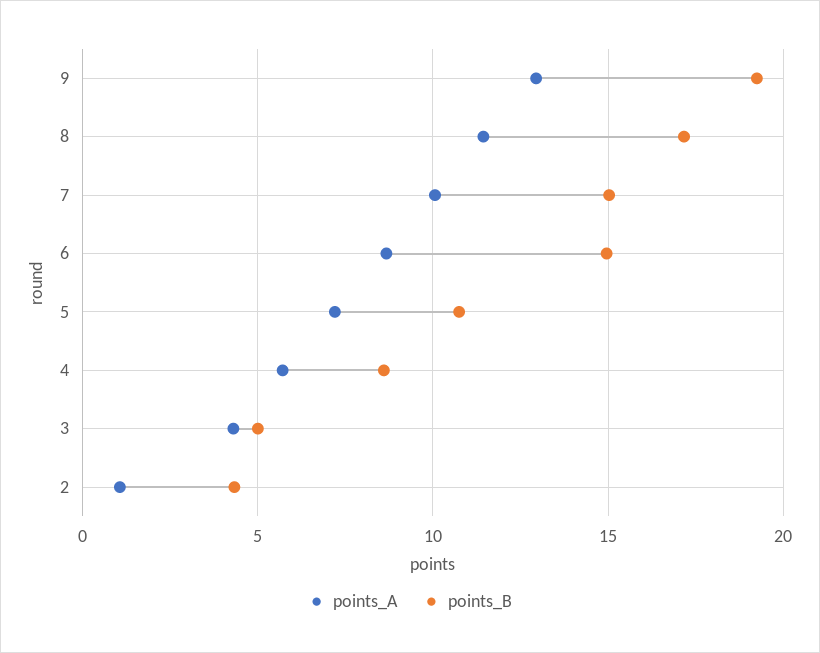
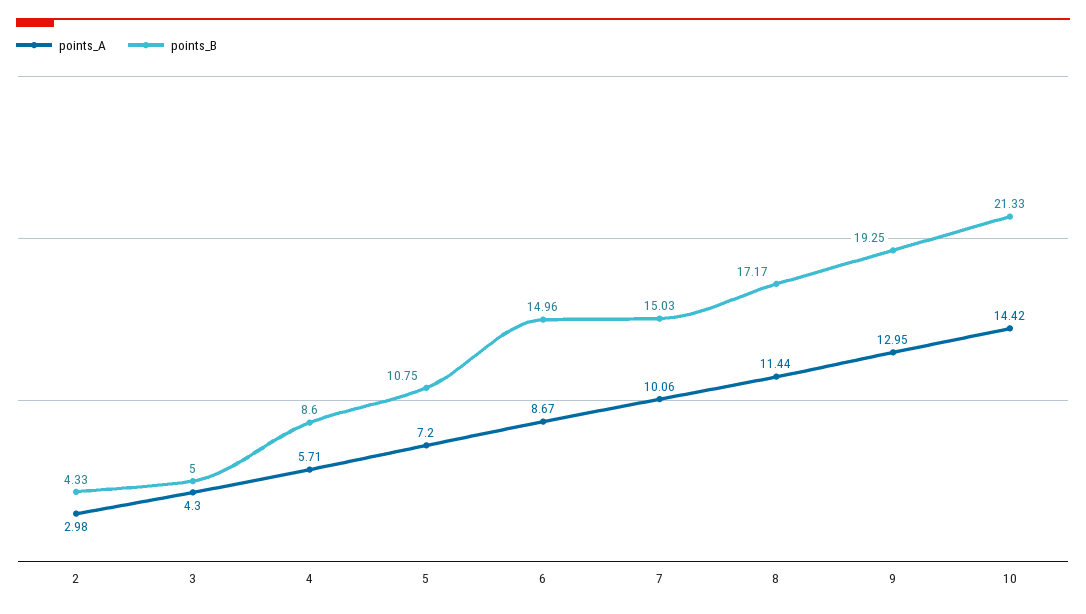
  {
    "points_A": {
      "9": 12.95,
      "8": 11.44,
      "7": 10.06,
      "6": 8.67,
      "5": 7.2,
      "4": 5.71,
      "3": 4.3,
-     "2": 1
+     "2": 2.98,
+     "10": 14.42
    },
    "points_B": {
      "9": 19.25,
      "8": 17.17,
      "7": 15.03,
      "6": 14.96,
      "5": 10.75,
      "4": 8.6,
      "3": 5,
-     "2": 4.33
+     "2": 4.33,
+     "10": 21.33
    }
  }

